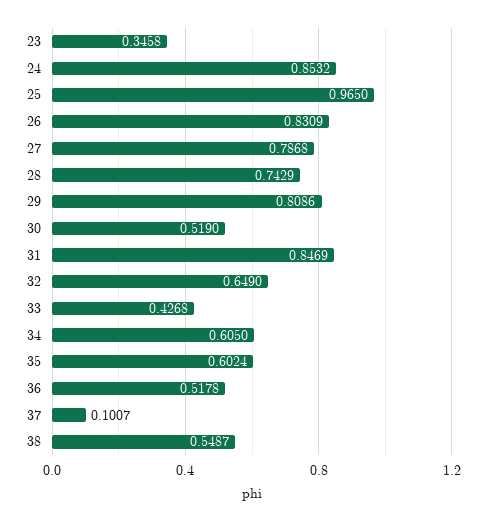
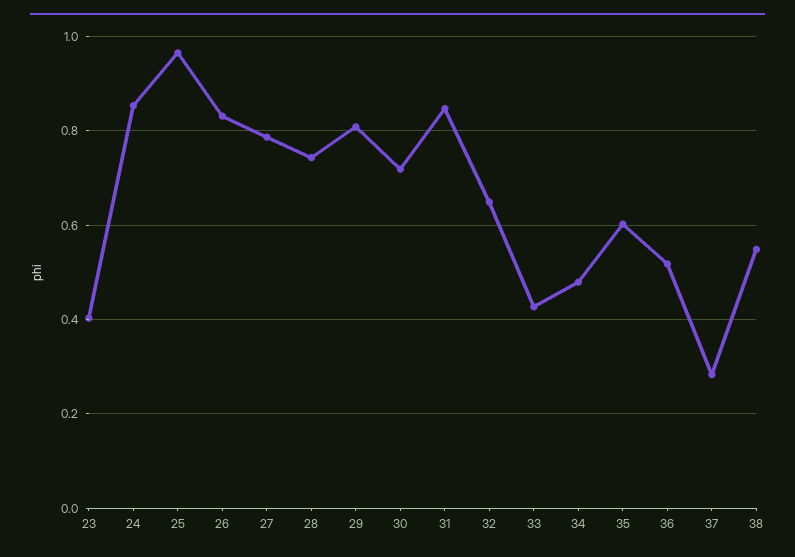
  {
-   "23": 0.3458,
+   "23": 0.4,
    "24": 0.8532,
    "25": 0.965,
    "26": 0.8309,
    "27": 0.7868,
    "28": 0.7429,
    "29": 0.8086,
-   "30": 0.519,
+   "30": 0.72,
    "31": 0.8469,
    "32": 0.649,
    "33": 0.4268,
-   "34": 0.605,
+   "34": 0.48,
    "35": 0.6024,
    "36": 0.5178,
-   "37": 0.1007,
+   "37": 0.28,
    "38": 0.5487
  }

